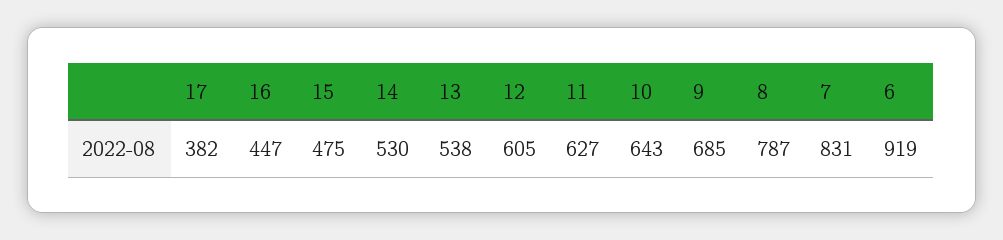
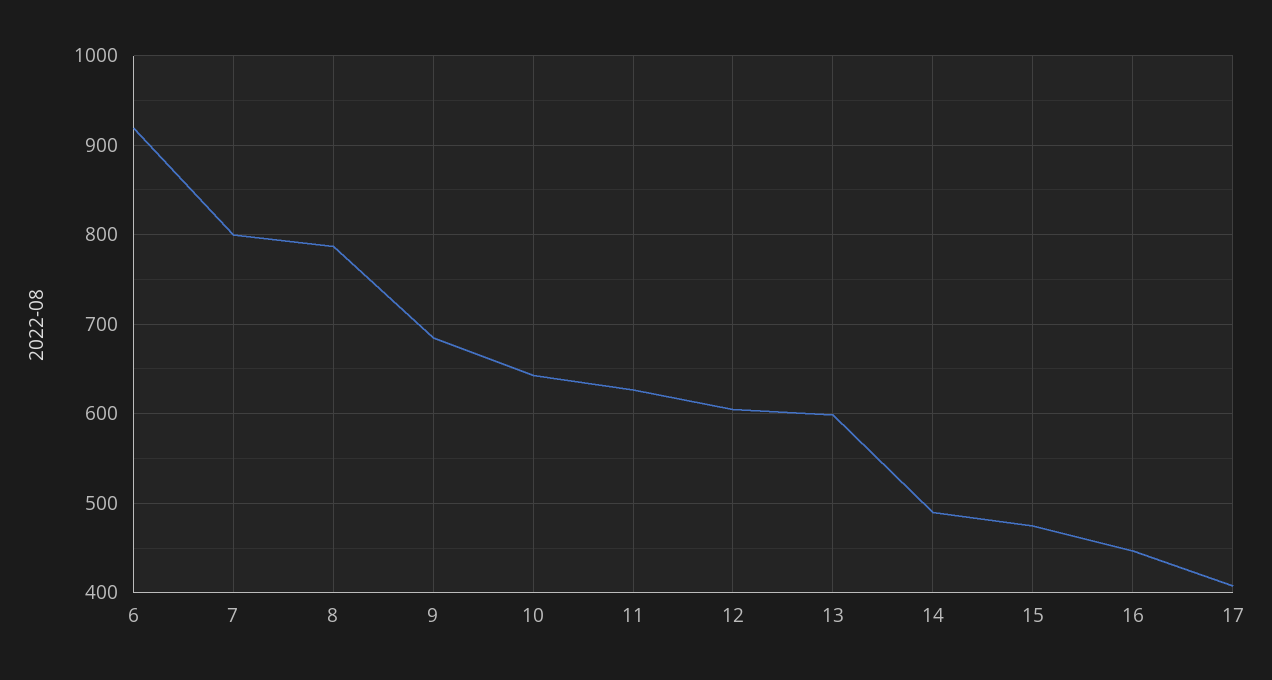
  {
-   "17": 382,
+   "17": 410,
    "16": 447,
    "15": 475,
-   "14": 530,
+   "14": 490,
-   "13": 538,
+   "13": 600,
    "12": 605,
    "11": 627,
    "10": 643,
    "9": 685,
    "8": 787,
-   "7": 831,
+   "7": 800,
    "6": 919
  }

